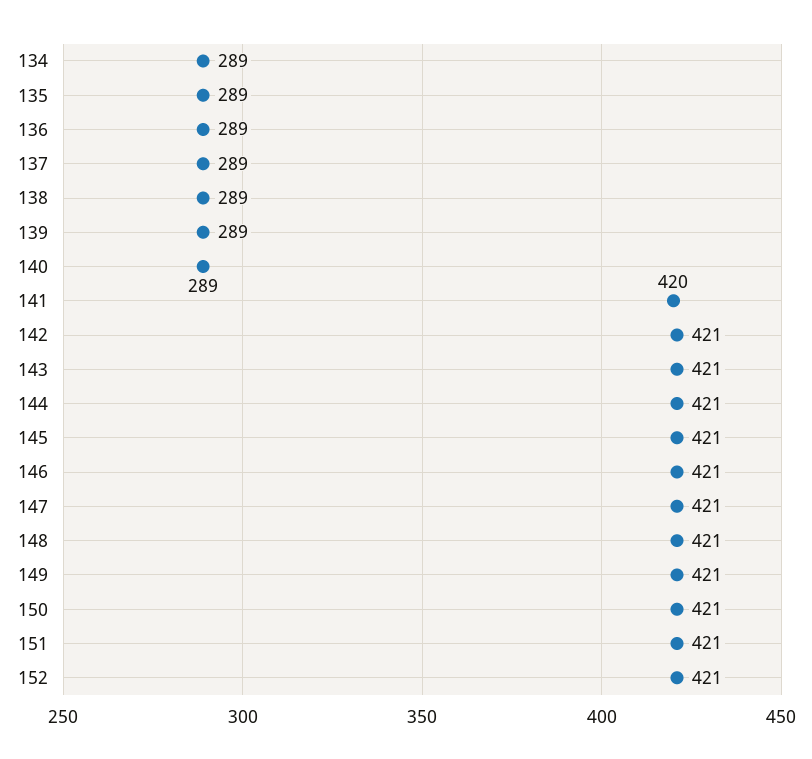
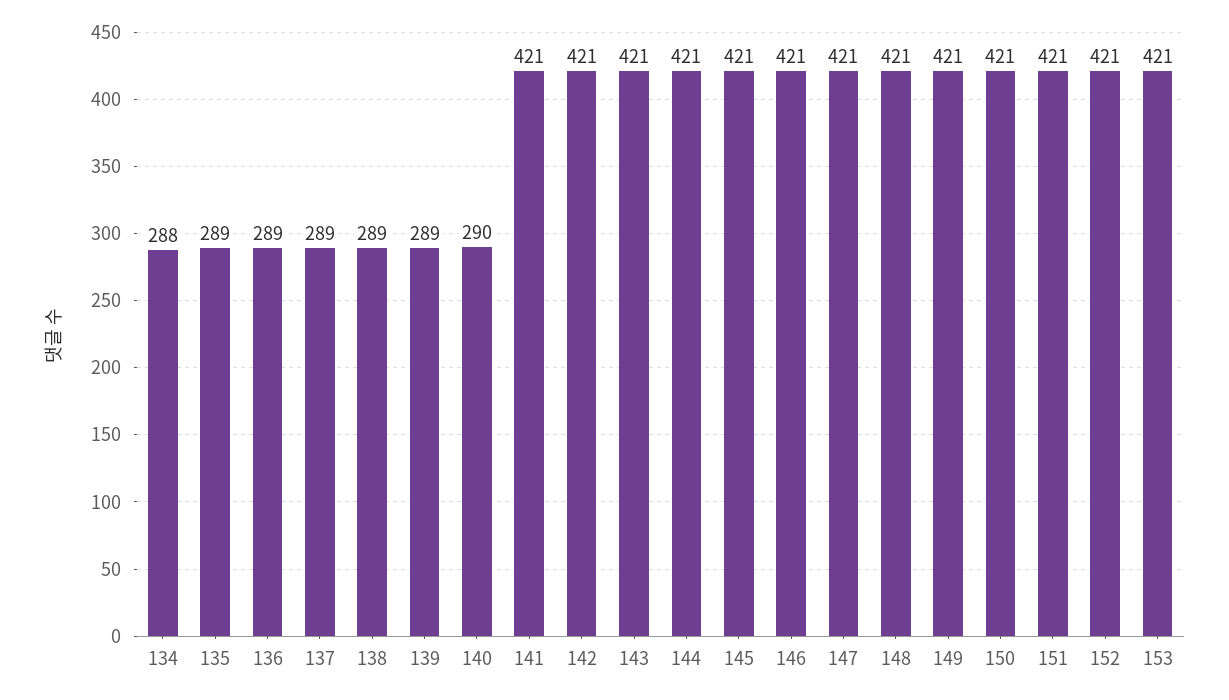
  {
-   "134": 289,
+   "134": 288,
    "135": 289,
    "136": 289,
    "137": 289,
    "138": 289,
    "139": 289,
-   "140": 289,
+   "140": 290,
-   "141": 420,
+   "141": 421,
    "142": 421,
    "143": 421,
    "144": 421,
    "145": 421,
    "146": 421,
    "147": 421,
    "148": 421,
    "149": 421,
    "150": 421,
    "151": 421,
-   "152": 421
+   "152": 421,
+   "153": 421
  }

